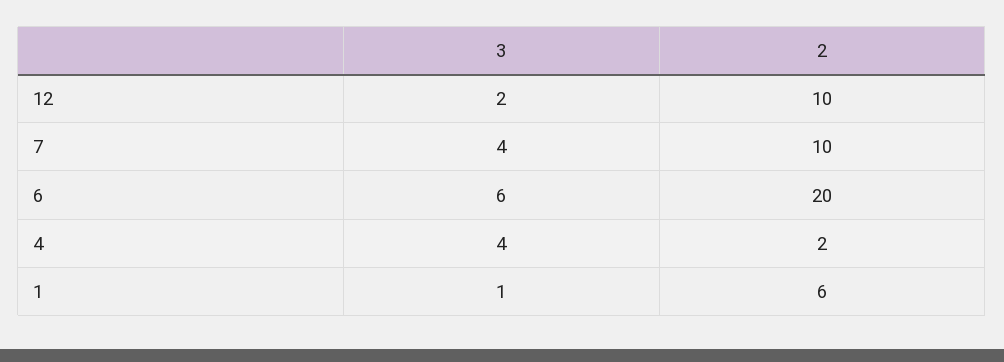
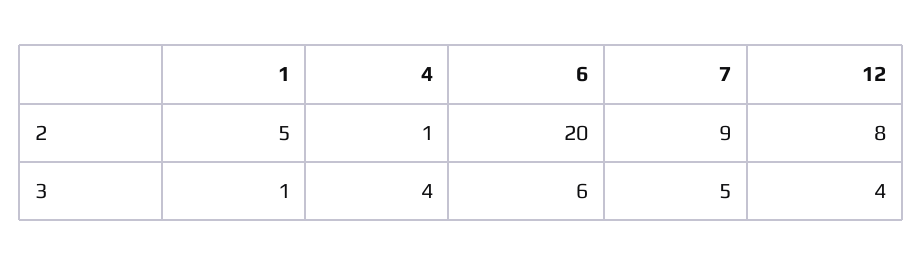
  {
    "3": {
-     "12": 2,
+     "12": 4,
-     "7": 4,
+     "7": 5,
      "6": 6,
      "4": 4,
      "1": 1
    },
    "2": {
-     "12": 10,
+     "12": 8,
-     "7": 10,
+     "7": 9,
      "6": 20,
-     "4": 2,
+     "4": 1,
-     "1": 6
+     "1": 5
    }
  }

